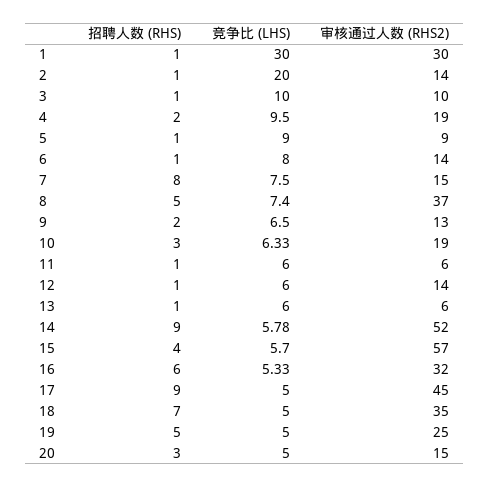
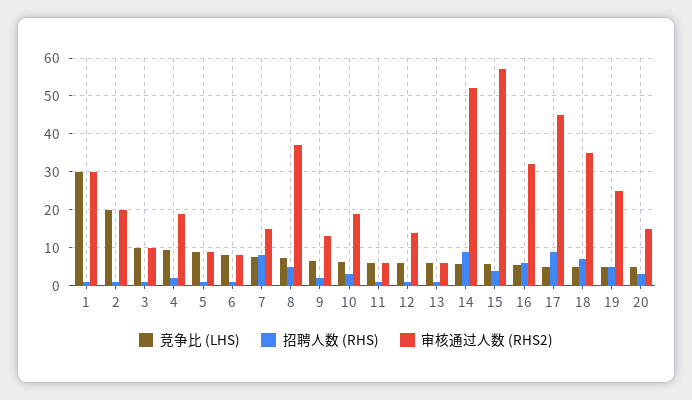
  {
    "招聘人数 (RHS)": {
      "1": 1,
      "2": 1,
      "3": 1,
      "4": 2,
      "5": 1,
      "6": 1,
      "7": 8,
      "8": 5,
      "9": 2,
      "10": 3,
      "11": 1,
      "12": 1,
      "13": 1,
      "14": 9,
      "15": 4,
      "16": 6,
      "17": 9,
      "18": 7,
      "19": 5,
      "20": 3
    },
    "竞争比 (LHS)": {
      "1": 30,
      "2": 20,
      "3": 10,
      "4": 9.5,
      "5": 9,
      "6": 8,
      "7": 7.5,
      "8": 7.4,
      "9": 6.5,
      "10": 6.33,
      "11": 6,
      "12": 6,
      "13": 6,
      "14": 5.78,
      "15": 5.7,
      "16": 5.33,
      "17": 5,
      "18": 5,
      "19": 5,
      "20": 5
    },
    "审核通过人数 (RHS2)": {
      "1": 30,
-     "2": 14,
+     "2": 20,
      "3": 10,
      "4": 19,
      "5": 9,
-     "6": 14,
+     "6": 8,
      "7": 15,
      "8": 37,
      "9": 13,
      "10": 19,
      "11": 6,
      "12": 14,
      "13": 6,
      "14": 52,
      "15": 57,
      "16": 32,
      "17": 45,
      "18": 35,
      "19": 25,
      "20": 15
    }
  }

